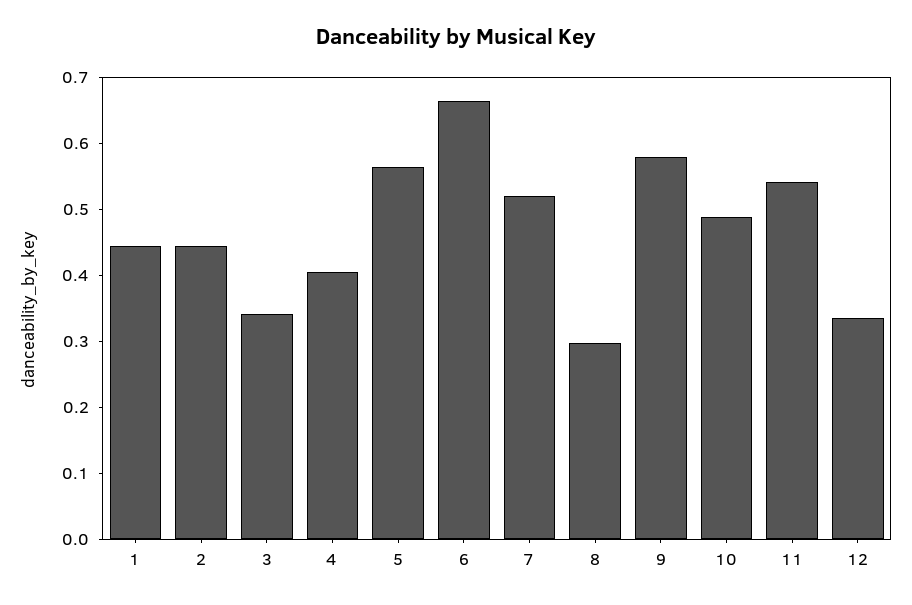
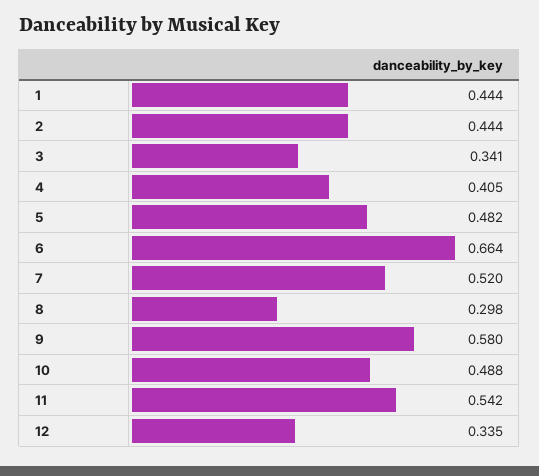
  {
    "1": 0.444,
    "2": 0.444,
    "3": 0.341,
    "4": 0.405,
-   "5": 0.56,
+   "5": 0.482,
    "6": 0.664,
    "7": 0.52,
    "8": 0.298,
    "9": 0.58,
    "10": 0.488,
    "11": 0.542,
    "12": 0.335
  }

